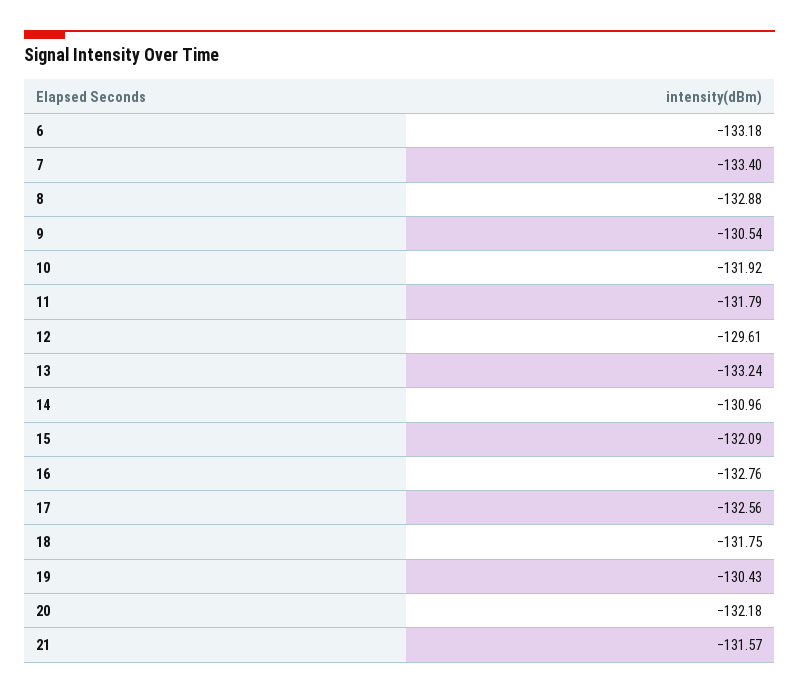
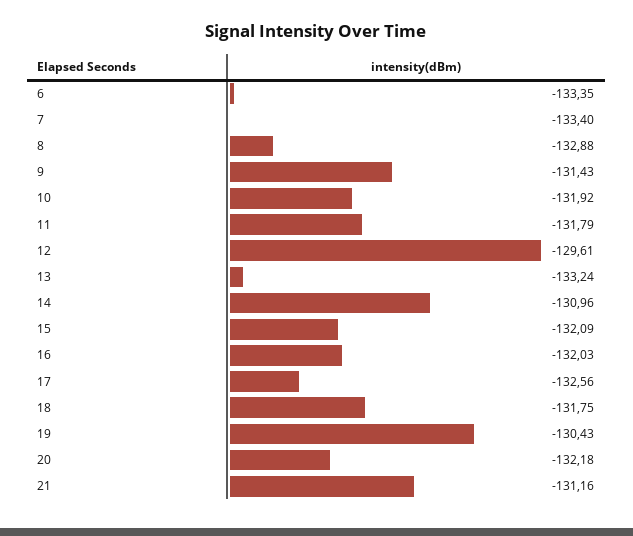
  {
-   "6": -133.18,
+   "6": -133.35,
    "7": -133.4,
    "8": -132.88,
-   "9": -130.54,
+   "9": -131.43,
    "10": -131.92,
    "11": -131.79,
    "12": -129.61,
    "13": -133.24,
    "14": -130.96,
    "15": -132.09,
-   "16": -132.76,
+   "16": -132.03,
    "17": -132.56,
    "18": -131.75,
    "19": -130.43,
    "20": -132.18,
-   "21": -131.57
+   "21": -131.16
  }

